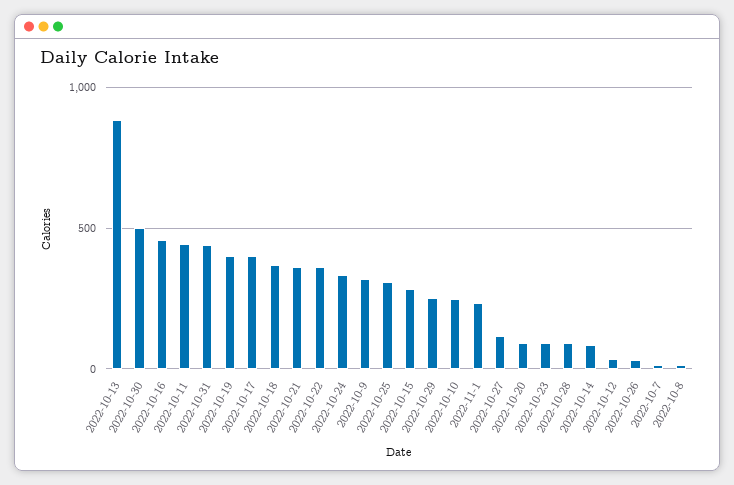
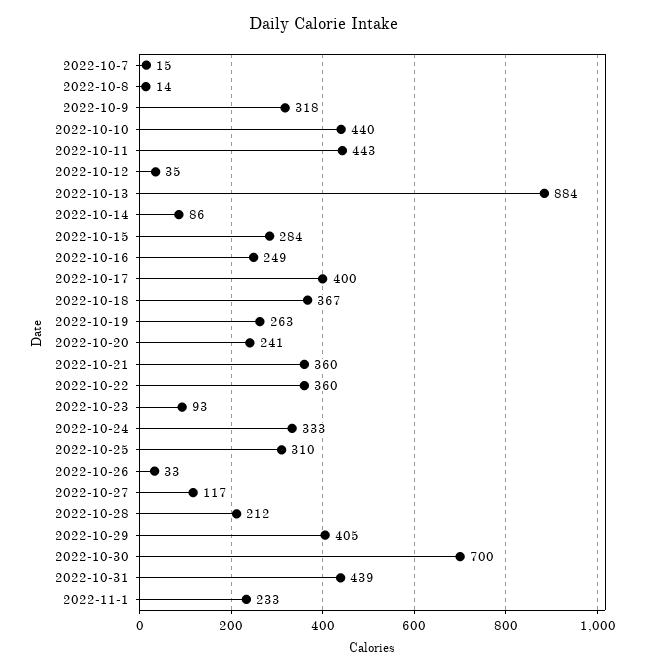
  {
    "2022-10-13": 884,
-   "2022-10-30": 500,
+   "2022-10-30": 700,
-   "2022-10-16": 450,
+   "2022-10-16": 249,
    "2022-10-11": 443,
    "2022-10-31": 439,
-   "2022-10-19": 400,
+   "2022-10-19": 263,
    "2022-10-17": 400,
    "2022-10-18": 367,
    "2022-10-21": 360,
    "2022-10-22": 360,
    "2022-10-24": 333,
    "2022-10-9": 318,
    "2022-10-25": 310,
    "2022-10-15": 284,
-   "2022-10-29": 250,
+   "2022-10-29": 405,
-   "2022-10-10": 250,
+   "2022-10-10": 440,
    "2022-11-1": 233,
    "2022-10-27": 117,
-   "2022-10-20": 100,
+   "2022-10-20": 241,
    "2022-10-23": 93,
-   "2022-10-28": 100,
+   "2022-10-28": 212,
    "2022-10-14": 86,
    "2022-10-12": 35,
    "2022-10-26": 33,
    "2022-10-7": 15,
    "2022-10-8": 14
  }

